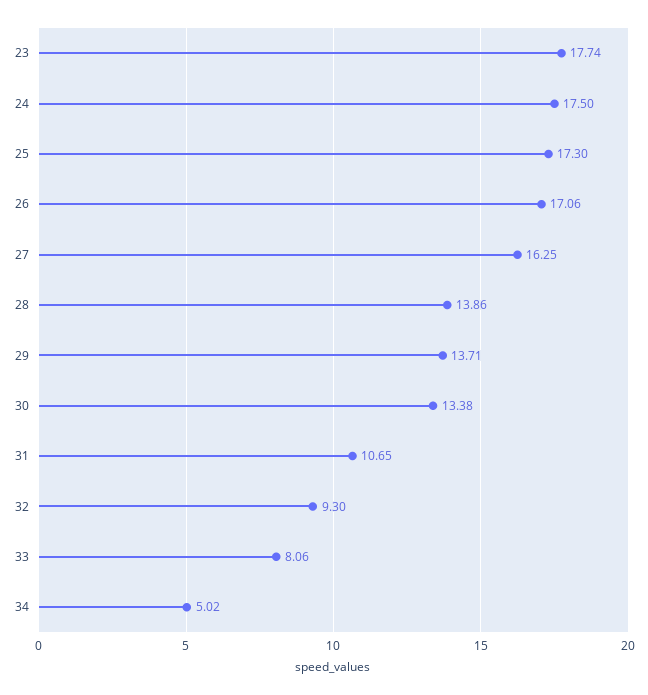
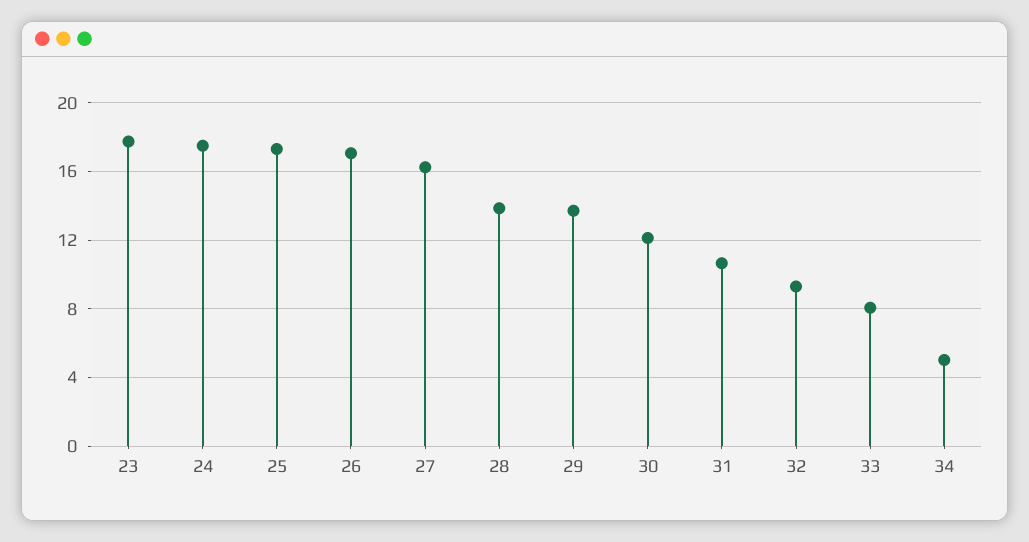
  {
    "23": 17.74,
    "24": 17.5,
    "25": 17.3,
    "26": 17.06,
    "27": 16.25,
    "28": 13.86,
    "29": 13.71,
-   "30": 13.38,
+   "30": 12,
    "31": 10.65,
    "32": 9.3,
    "33": 8.06,
    "34": 5.02
  }

